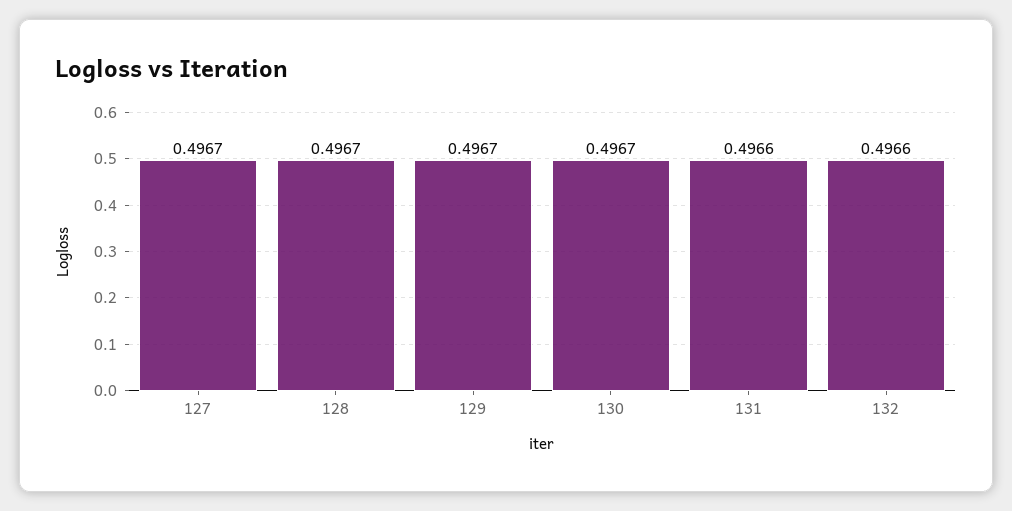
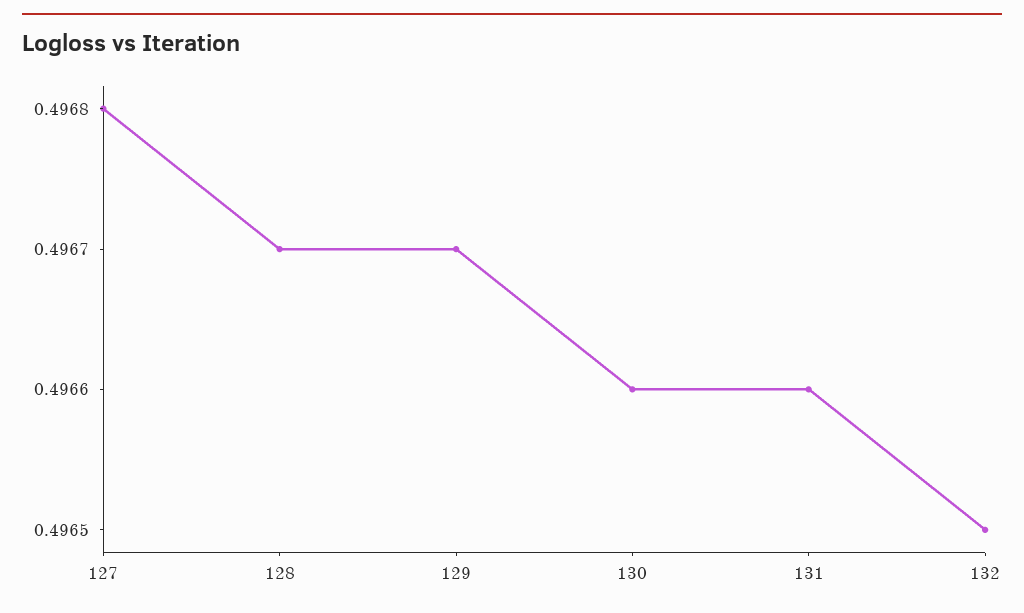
  {
-   "127": 0.4967,
+   "127": 0.4968,
    "128": 0.4967,
    "129": 0.4967,
-   "130": 0.4967,
+   "130": 0.4966,
    "131": 0.4966,
-   "132": 0.4966
+   "132": 0.4965
  }

